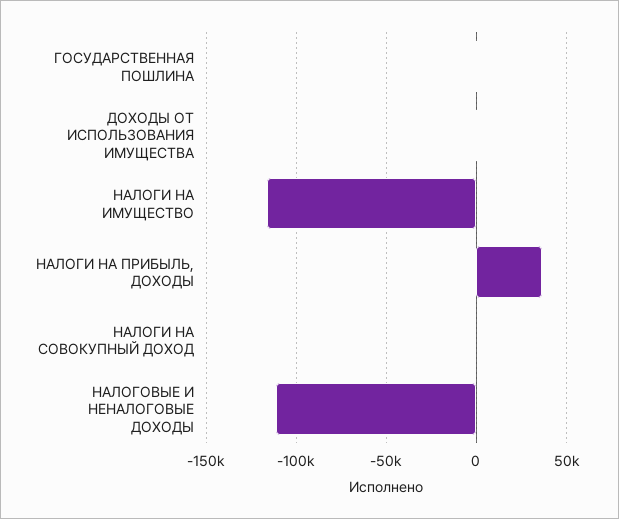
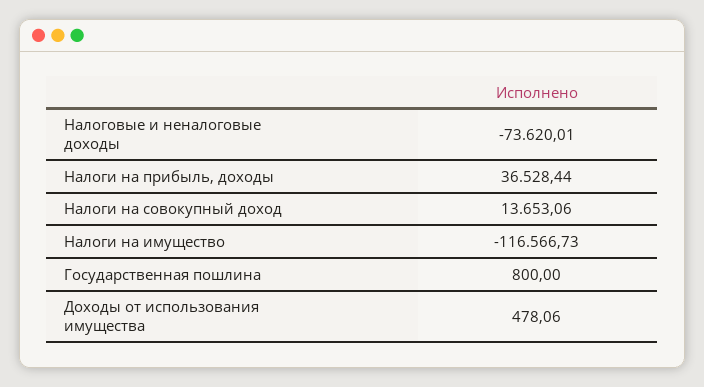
  {
    "ГОСУДАРСТВЕННАЯ ПОШЛИНА": 800,
    "ДОХОДЫ ОТ ИСПОЛЬЗОВАНИЯ ИМУЩЕСТВА": 478.06,
    "НАЛОГИ НА ИМУЩЕСТВО": -116566.73,
    "НАЛОГИ НА ПРИБЫЛЬ, ДОХОДЫ": 36528.44,
-   "НАЛОГИ НА СОВОКУПНЫЙ ДОХОД": 0,
+   "НАЛОГИ НА СОВОКУПНЫЙ ДОХОД": 13653.06,
-   "НАЛОГОВЫЕ И НЕНАЛОГОВЫЕ ДОХОДЫ": -110000
+   "НАЛОГОВЫЕ И НЕНАЛОГОВЫЕ ДОХОДЫ": -73620.01
  }

